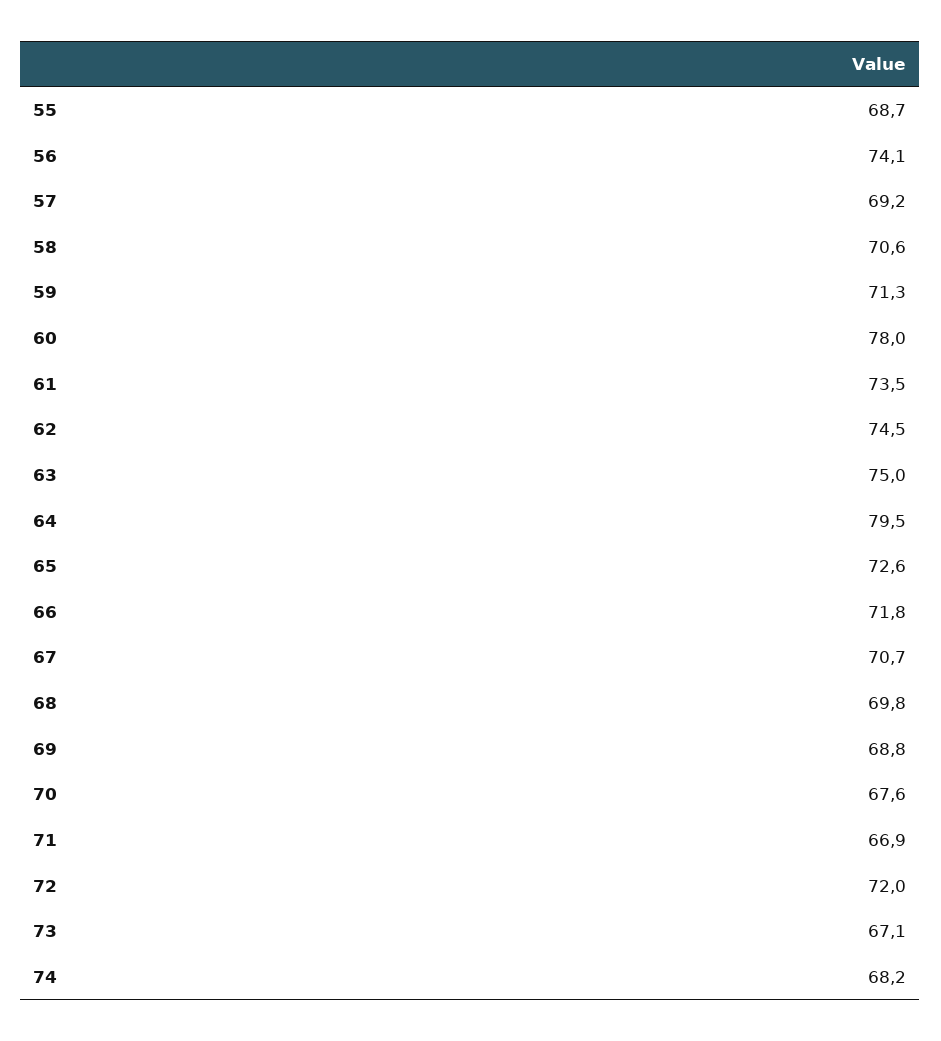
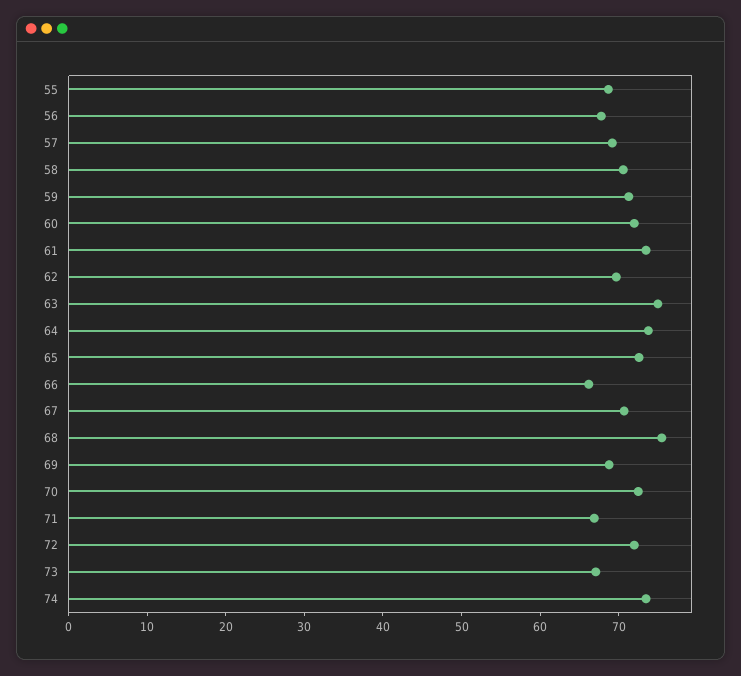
  {
    "55": 68.7,
-   "56": 74.1,
+   "56": 68,
    "57": 69.2,
    "58": 70.6,
    "59": 71.3,
-   "60": 78,
+   "60": 72,
    "61": 73.5,
-   "62": 74.5,
+   "62": 70,
    "63": 75,
-   "64": 79.5,
+   "64": 74,
    "65": 72.6,
-   "66": 71.8,
+   "66": 66,
    "67": 70.7,
-   "68": 69.8,
+   "68": 76,
    "69": 68.8,
-   "70": 67.6,
+   "70": 72,
    "71": 66.9,
    "72": 72,
    "73": 67.1,
-   "74": 68.2
+   "74": 74
  }

